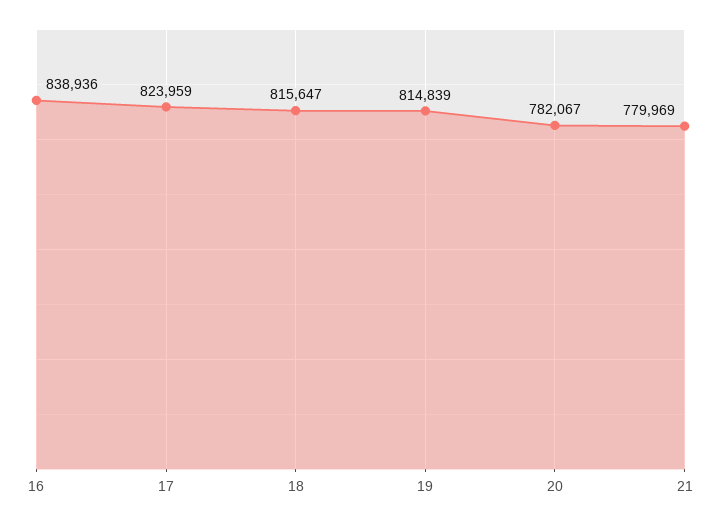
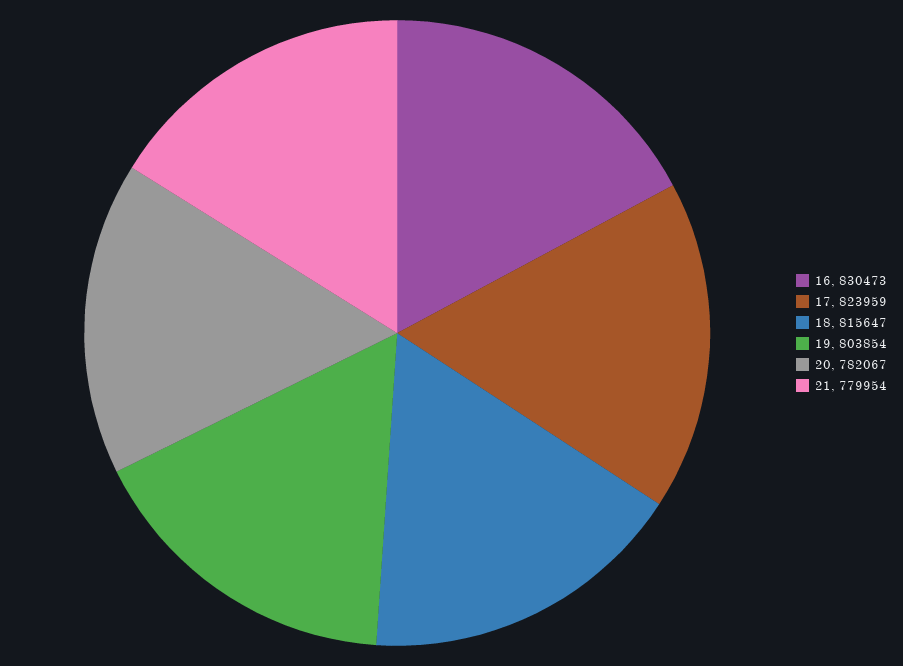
  {
-   "16": 838936,
+   "16": 830473,
    "17": 823959,
    "18": 815647,
-   "19": 814839,
+   "19": 803854,
    "20": 782067,
-   "21": 779969
+   "21": 779954
  }

